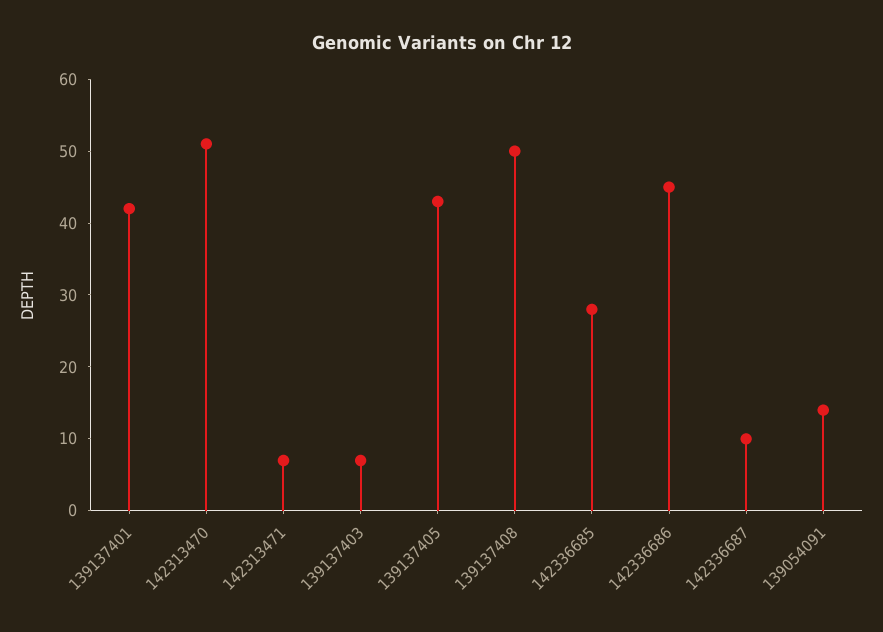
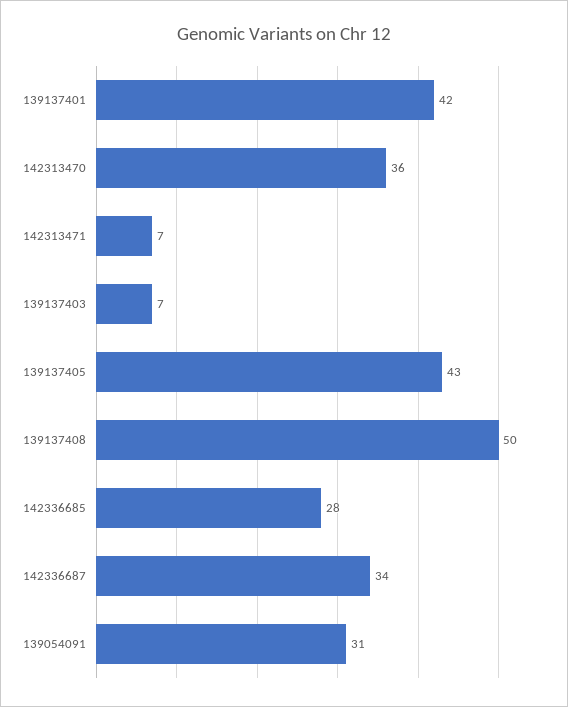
  {
    "139137401": 42,
-   "142313470": 50,
+   "142313470": 36,
    "142313471": 7,
    "139137403": 7,
    "139137405": 43,
    "139137408": 50,
    "142336685": 28,
-   "142336686": 45,
-   "142336687": 10,
+   "142336687": 34,
-   "139054091": 15
+   "139054091": 31
  }

